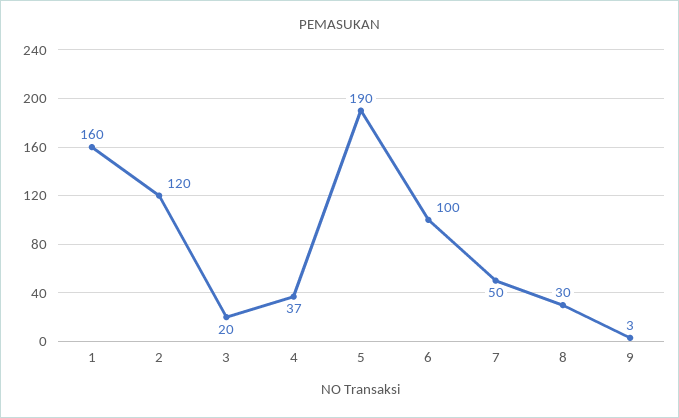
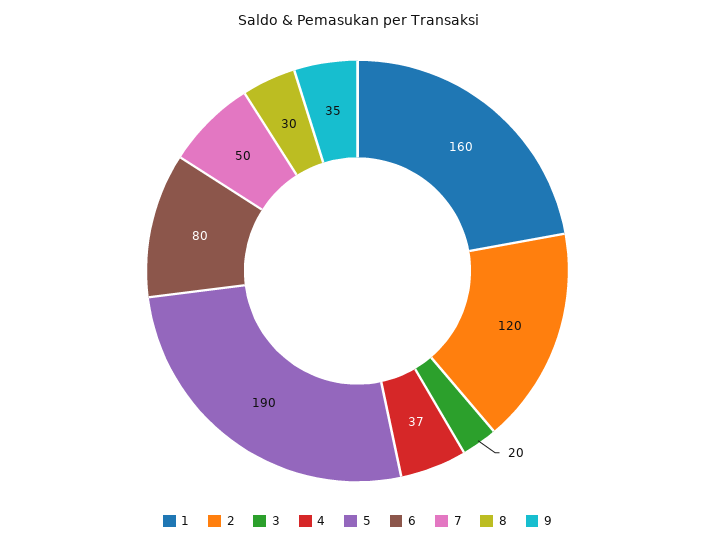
  {
    "1": 160,
    "2": 120,
    "3": 20,
    "4": 37,
    "5": 190,
-   "6": 100,
+   "6": 80,
    "7": 50,
    "8": 30,
-   "9": 3
+   "9": 35
  }

